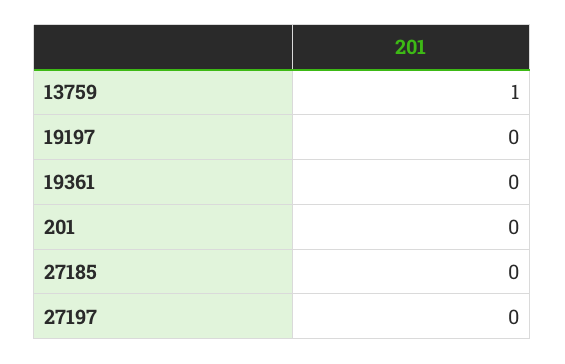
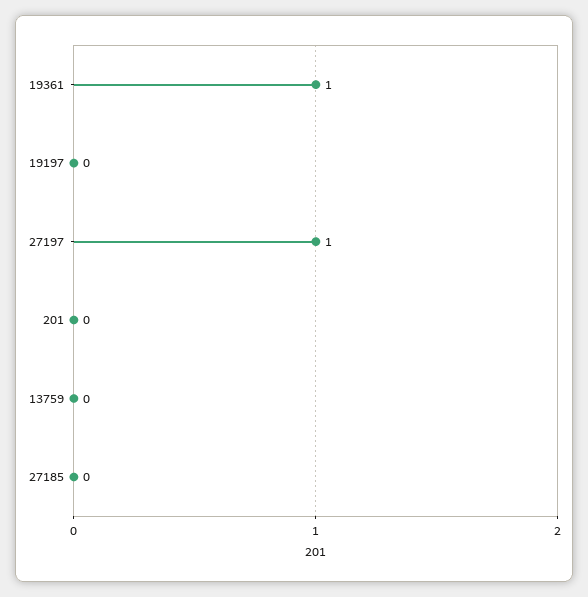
  {
-   "13759": 1,
+   "13759": 0,
    "19197": 0,
-   "19361": 0,
+   "19361": 1,
    "201": 0,
    "27185": 0,
-   "27197": 0
+   "27197": 1
  }

